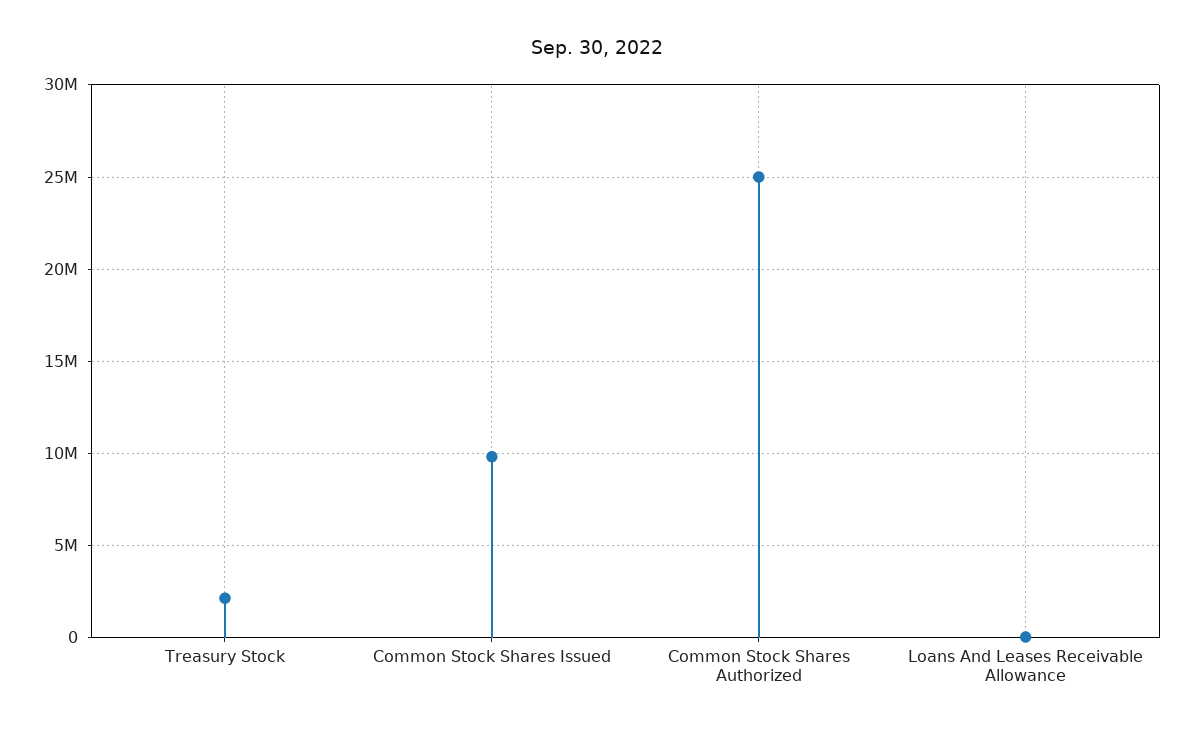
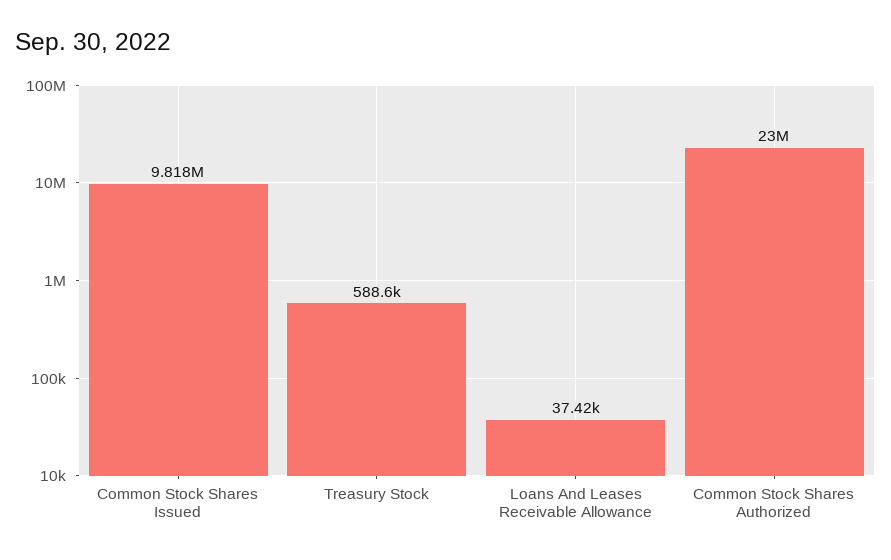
  {
-   "Treasury Stock": 2000000,
+   "Treasury Stock": 588600,
    "Common Stock Shares Issued": 9818000,
-   "Common Stock Shares Authorized": 25000000,
+   "Common Stock Shares Authorized": 23000000,
    "Loans And Leases Receivable Allowance": 37420
  }

